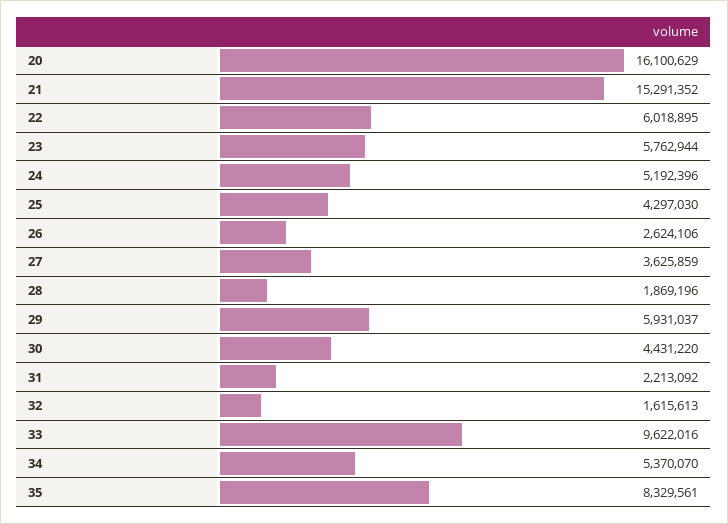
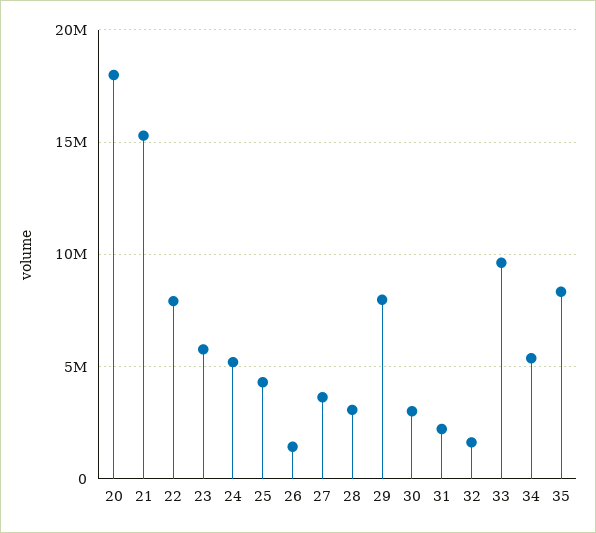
  {
-   "20": 16100629,
+   "20": 18000000,
    "21": 15291352,
-   "22": 6018895,
+   "22": 8000000,
    "23": 5762944,
    "24": 5192396,
    "25": 4297030,
-   "26": 2624106,
+   "26": 1500000,
    "27": 3625859,
-   "28": 1869196,
+   "28": 3000000,
-   "29": 5931037,
+   "29": 8000000,
-   "30": 4431220,
+   "30": 3000000,
    "31": 2213092,
    "32": 1615613,
    "33": 9622016,
    "34": 5370070,
    "35": 8329561
  }

